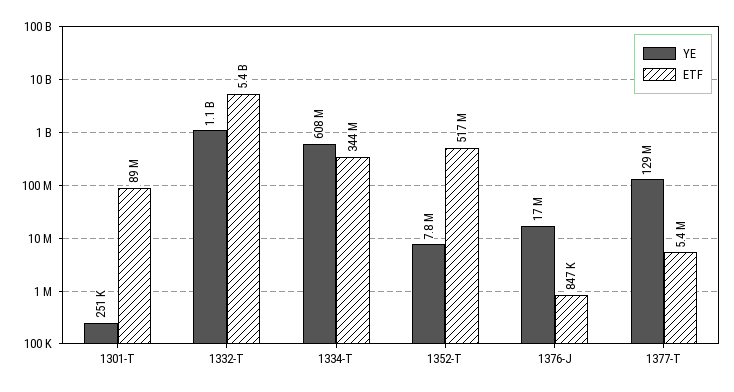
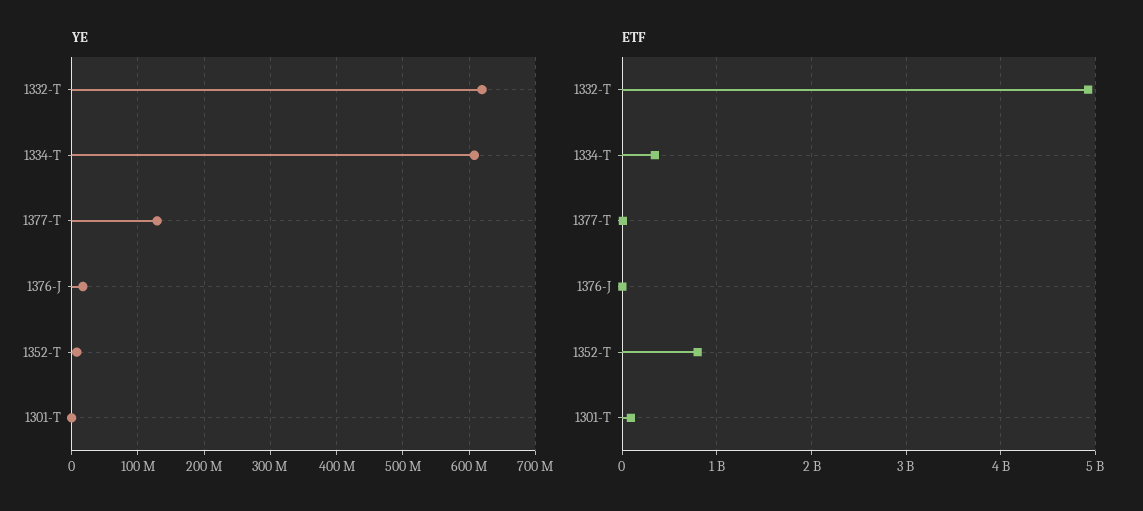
  {
    "YE": {
      "1301-T": 251000,
-     "1332-T": 1100000000,
+     "1332-T": 620000000,
      "1334-T": 608000000,
      "1352-T": 7800000,
      "1376-J": 17000000,
      "1377-T": 129000000
    },
    "ETF": {
      "1301-T": 89000000,
-     "1332-T": 5400000000,
+     "1332-T": 4900000000,
      "1334-T": 344000000,
-     "1352-T": 517000000,
+     "1352-T": 800000000,
      "1376-J": 847000,
      "1377-T": 5400000
    }
  }

